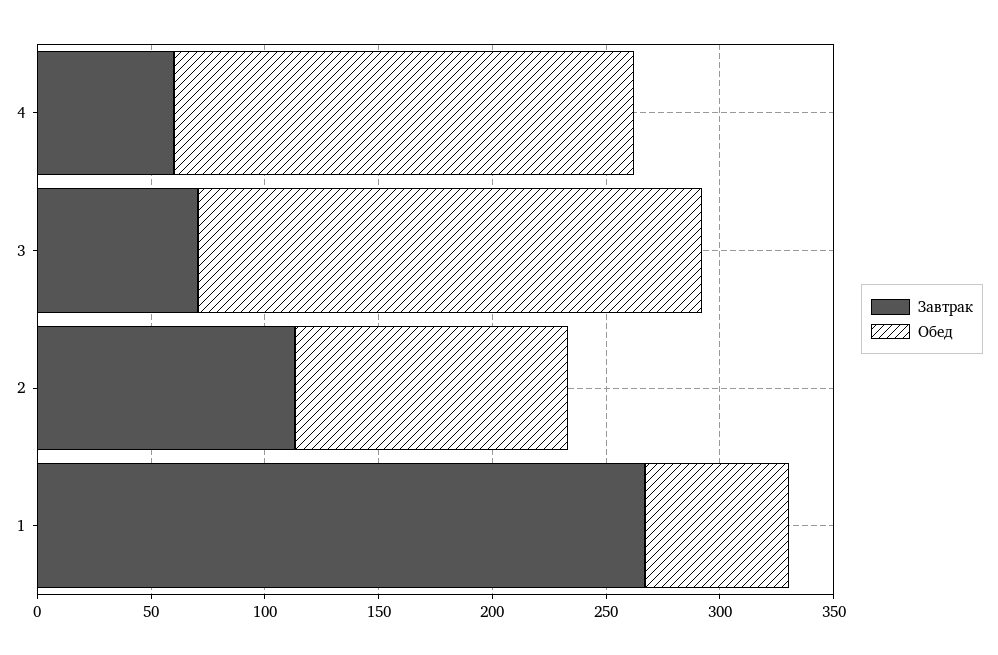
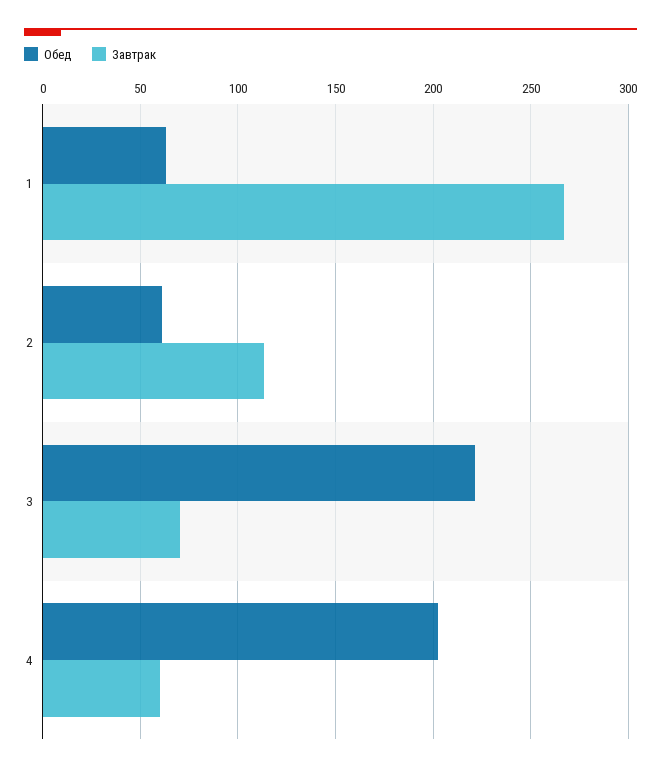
  {
    "Завтрак": {
      "4": 60,
      "3": 70,
      "2": 115,
      "1": 265
    },
    "Обед": {
      "4": 200,
      "3": 220,
-     "2": 120,
+     "2": 60,
      "1": 65
    }
  }

